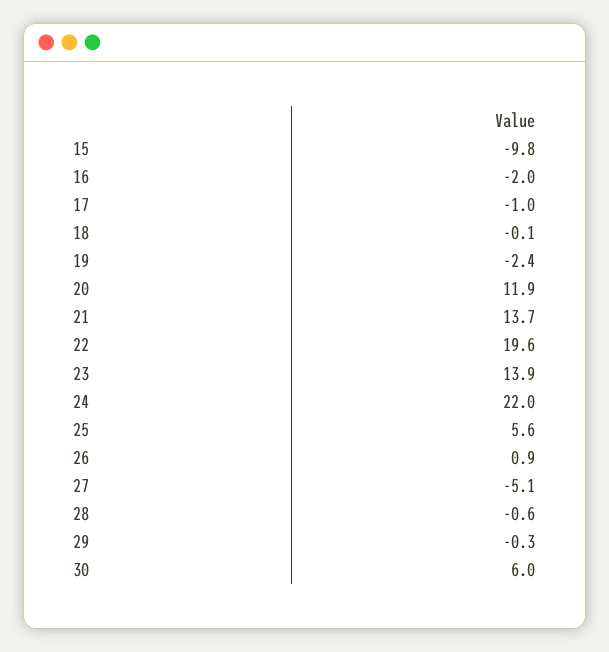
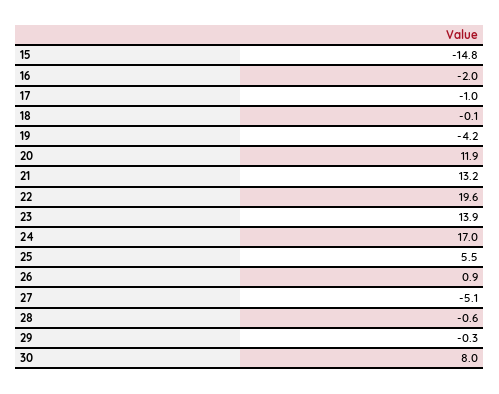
  {
-   "15": -9.8,
+   "15": -14.8,
    "16": -2,
    "17": -1,
    "18": -0.1,
-   "19": -2.4,
+   "19": -4.2,
    "20": 11.9,
-   "21": 13.7,
+   "21": 13.2,
    "22": 19.6,
    "23": 13.9,
-   "24": 22,
+   "24": 17,
-   "25": 5.6,
+   "25": 5.5,
    "26": 0.9,
    "27": -5.1,
    "28": -0.6,
    "29": -0.3,
-   "30": 6
+   "30": 8
  }

